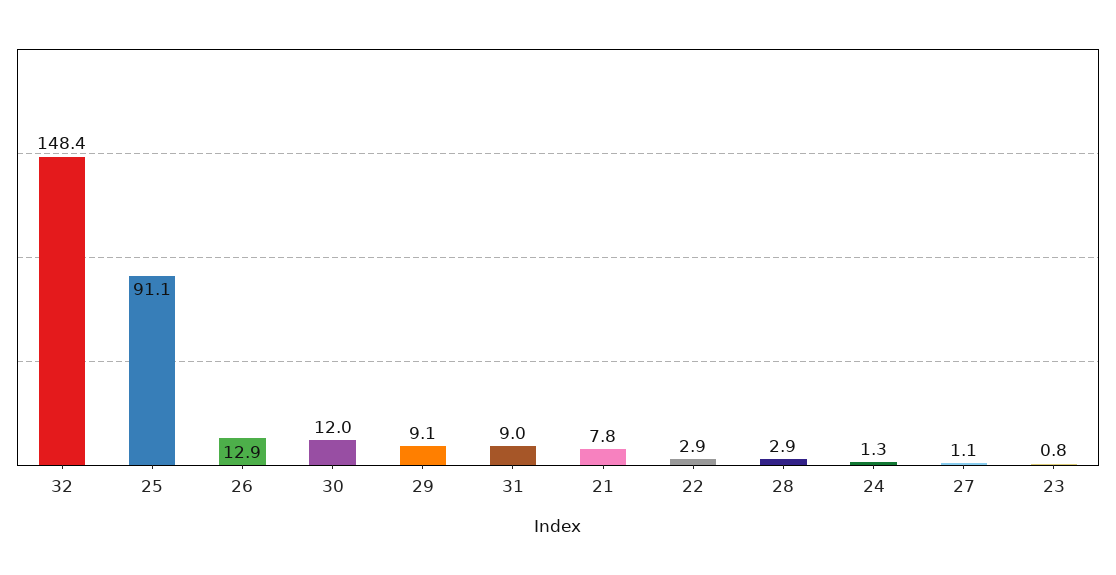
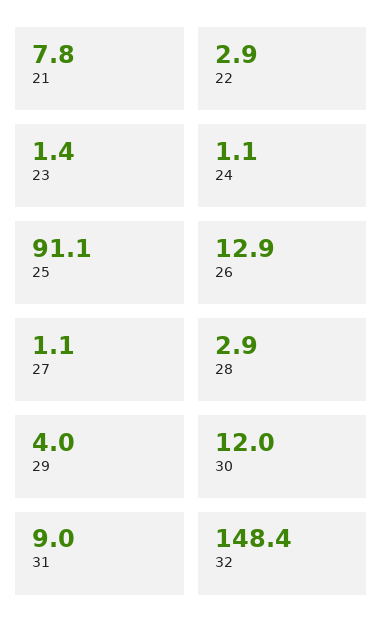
  {
    "32": 148.4,
    "25": 91.1,
    "26": 12.9,
    "30": 12,
-   "29": 9.1,
+   "29": 4,
    "31": 9,
    "21": 7.8,
    "22": 2.9,
    "28": 2.9,
-   "24": 1.3,
+   "24": 1.1,
    "27": 1.1,
-   "23": 0.8
+   "23": 1.4
  }

